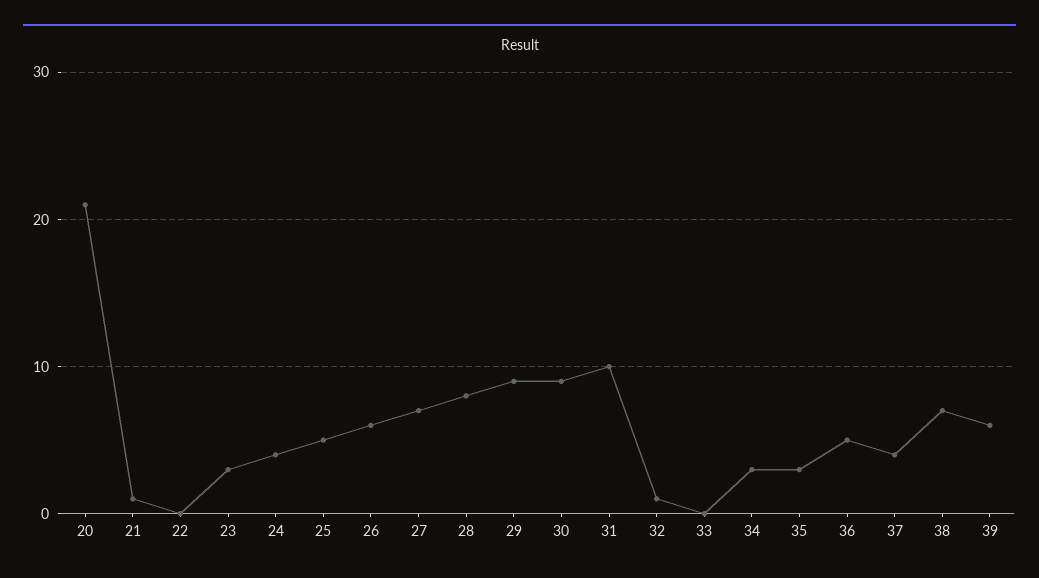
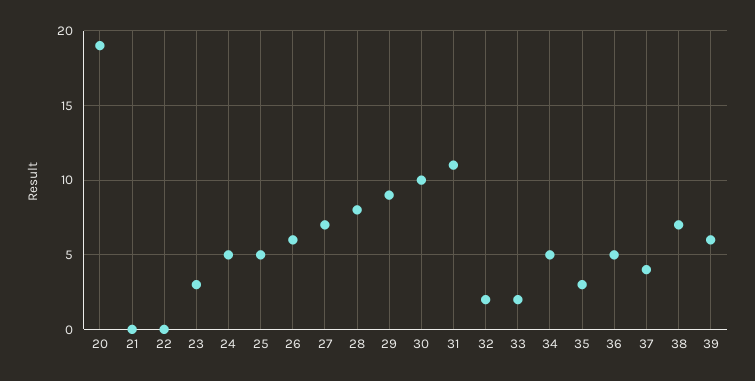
  {
-   "20": 21,
+   "20": 19,
-   "21": 1,
+   "21": 0,
    "22": 0,
    "23": 3,
-   "24": 4,
+   "24": 5,
    "25": 5,
    "26": 6,
    "27": 7,
    "28": 8,
    "29": 9,
-   "30": 9,
+   "30": 10,
-   "31": 10,
+   "31": 11,
-   "32": 1,
+   "32": 2,
-   "33": 0,
+   "33": 2,
-   "34": 3,
+   "34": 5,
    "35": 3,
    "36": 5,
    "37": 4,
    "38": 7,
    "39": 6
  }

